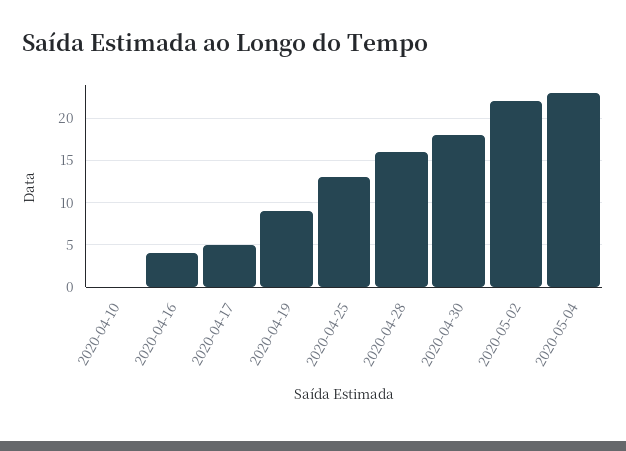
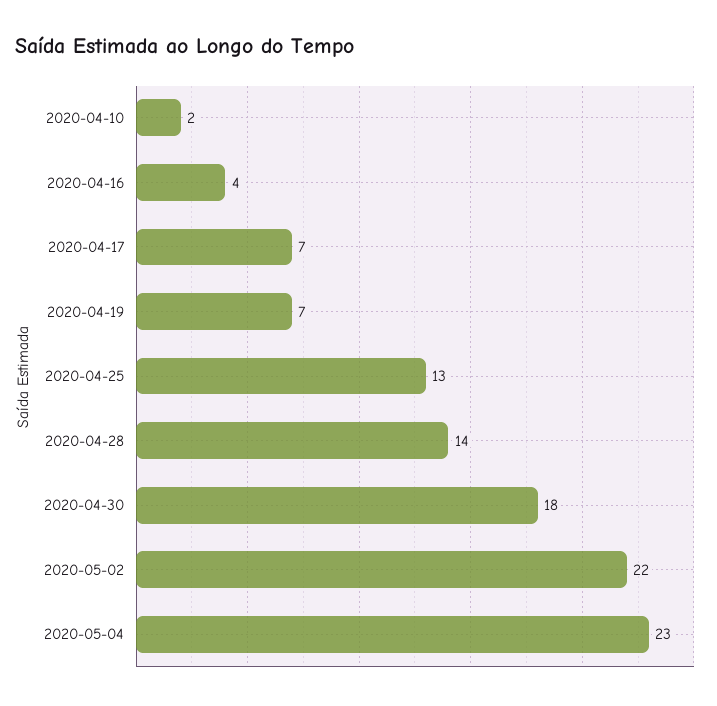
  {
-   "2020-04-10": 0,
+   "2020-04-10": 2,
    "2020-04-16": 4,
-   "2020-04-17": 5,
+   "2020-04-17": 7,
-   "2020-04-19": 9,
+   "2020-04-19": 7,
    "2020-04-25": 13,
-   "2020-04-28": 16,
+   "2020-04-28": 14,
    "2020-04-30": 18,
    "2020-05-02": 22,
    "2020-05-04": 23
  }

